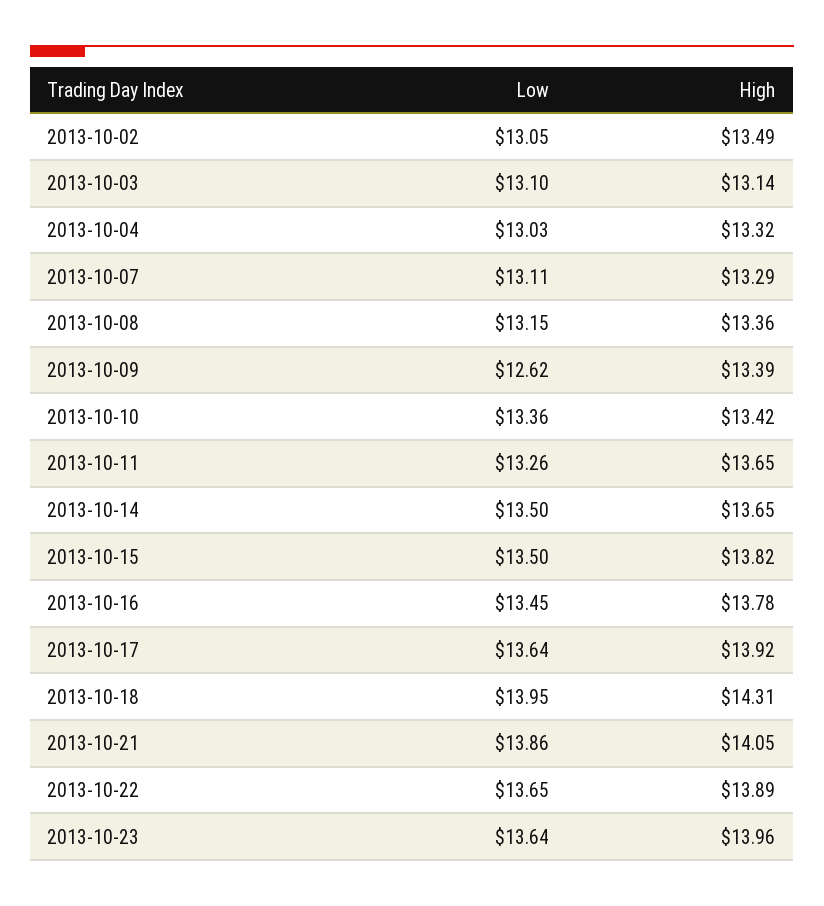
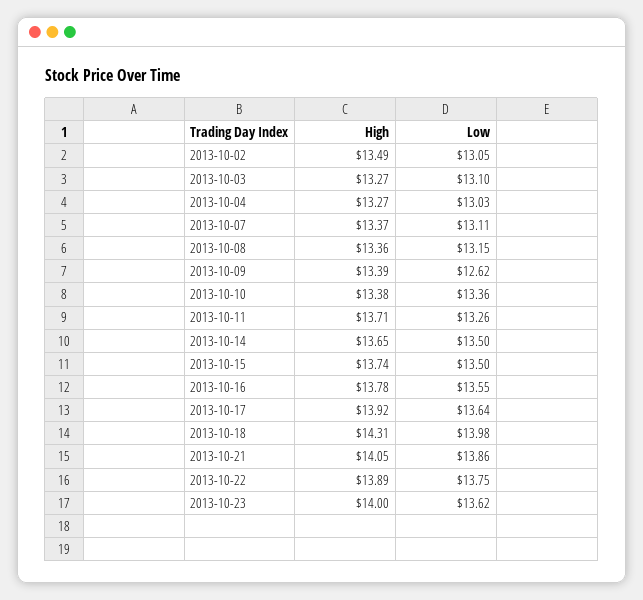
  {
    "Low": {
      "2013-10-02": 13.05,
      "2013-10-03": 13.1,
      "2013-10-04": 13.03,
      "2013-10-07": 13.11,
      "2013-10-08": 13.15,
      "2013-10-09": 12.62,
      "2013-10-10": 13.36,
      "2013-10-11": 13.26,
      "2013-10-14": 13.5,
      "2013-10-15": 13.5,
-     "2013-10-16": 13.45,
+     "2013-10-16": 13.55,
      "2013-10-17": 13.64,
-     "2013-10-18": 13.95,
+     "2013-10-18": 13.98,
      "2013-10-21": 13.86,
-     "2013-10-22": 13.65,
+     "2013-10-22": 13.75,
-     "2013-10-23": 13.64
+     "2013-10-23": 13.62
    },
    "High": {
      "2013-10-02": 13.49,
-     "2013-10-03": 13.14,
+     "2013-10-03": 13.27,
-     "2013-10-04": 13.32,
+     "2013-10-04": 13.27,
-     "2013-10-07": 13.29,
+     "2013-10-07": 13.37,
      "2013-10-08": 13.36,
      "2013-10-09": 13.39,
-     "2013-10-10": 13.42,
+     "2013-10-10": 13.38,
-     "2013-10-11": 13.65,
+     "2013-10-11": 13.71,
      "2013-10-14": 13.65,
-     "2013-10-15": 13.82,
+     "2013-10-15": 13.74,
      "2013-10-16": 13.78,
      "2013-10-17": 13.92,
      "2013-10-18": 14.31,
      "2013-10-21": 14.05,
      "2013-10-22": 13.89,
-     "2013-10-23": 13.96
+     "2013-10-23": 14
    }
  }

